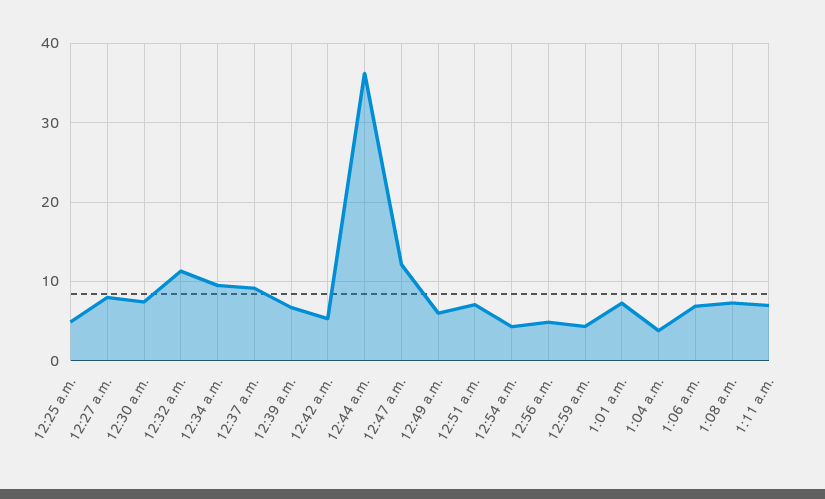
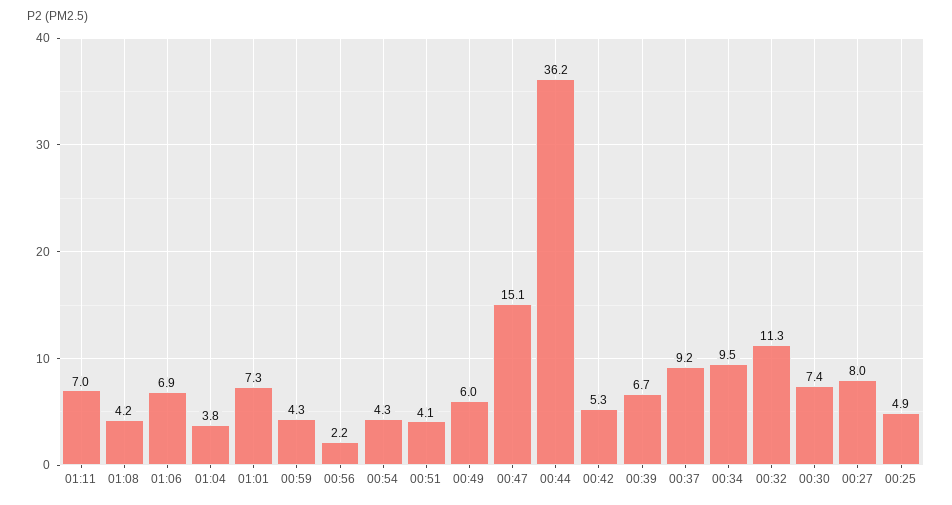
  {
    "12:25 a.m.": 4.9,
    "12:27 a.m.": 8,
    "12:30 a.m.": 7.4,
    "12:32 a.m.": 11.3,
    "12:34 a.m.": 9.5,
    "12:37 a.m.": 9.2,
    "12:39 a.m.": 6.7,
    "12:42 a.m.": 5.3,
    "12:44 a.m.": 36.2,
-   "12:47 a.m.": 12,
+   "12:47 a.m.": 15.1,
    "12:49 a.m.": 6,
-   "12:51 a.m.": 7,
+   "12:51 a.m.": 4.1,
    "12:54 a.m.": 4.3,
-   "12:56 a.m.": 5,
+   "12:56 a.m.": 2.2,
    "12:59 a.m.": 4.3,
    "1:01 a.m.": 7.3,
    "1:04 a.m.": 3.8,
    "1:06 a.m.": 6.9,
-   "1:08 a.m.": 7,
+   "1:08 a.m.": 4.2,
    "1:11 a.m.": 7
  }

